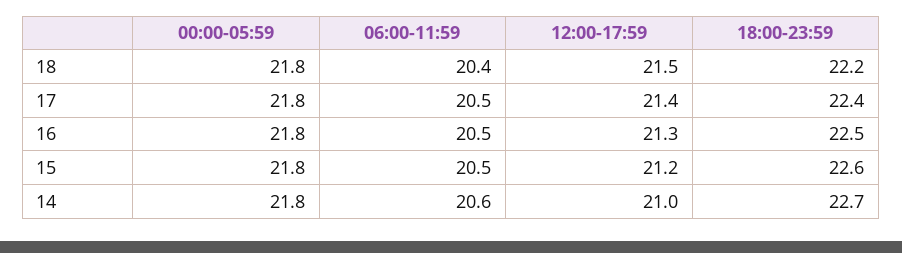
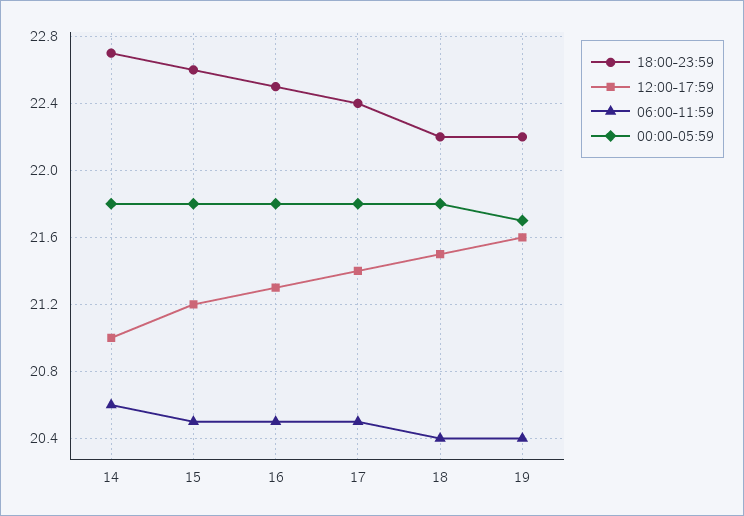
  {
    "00:00-05:59": {
      "18": 21.8,
      "17": 21.8,
      "16": 21.8,
      "15": 21.8,
-     "14": 21.8
+     "14": 21.8,
+     "19": 21.7
    },
    "06:00-11:59": {
      "18": 20.4,
      "17": 20.5,
      "16": 20.5,
      "15": 20.5,
-     "14": 20.6
+     "14": 20.6,
+     "19": 20.4
    },
    "12:00-17:59": {
      "18": 21.5,
      "17": 21.4,
      "16": 21.3,
      "15": 21.2,
-     "14": 21
+     "14": 21,
+     "19": 21.6
    },
    "18:00-23:59": {
      "18": 22.2,
      "17": 22.4,
      "16": 22.5,
      "15": 22.6,
-     "14": 22.7
+     "14": 22.7,
+     "19": 22.2
    }
  }

